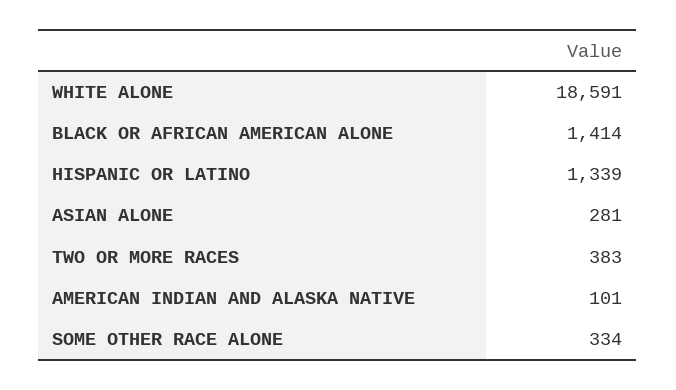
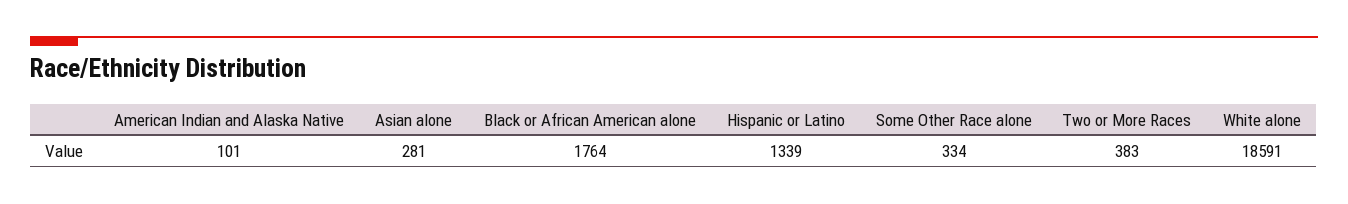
  {
    "WHITE ALONE": 18591,
-   "BLACK OR AFRICAN AMERICAN ALONE": 1414,
+   "BLACK OR AFRICAN AMERICAN ALONE": 1764,
    "HISPANIC OR LATINO": 1339,
    "ASIAN ALONE": 281,
    "TWO OR MORE RACES": 383,
    "AMERICAN INDIAN AND ALASKA NATIVE": 101,
    "SOME OTHER RACE ALONE": 334
  }

